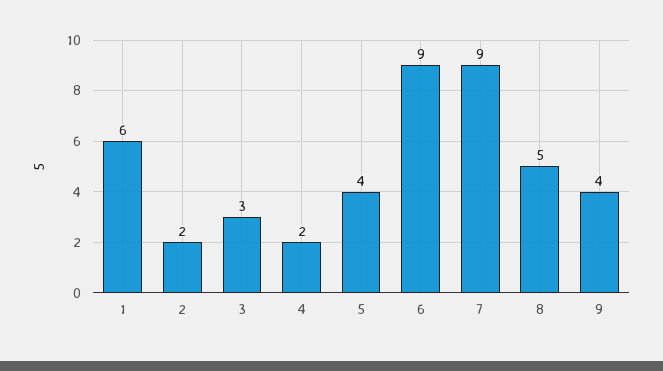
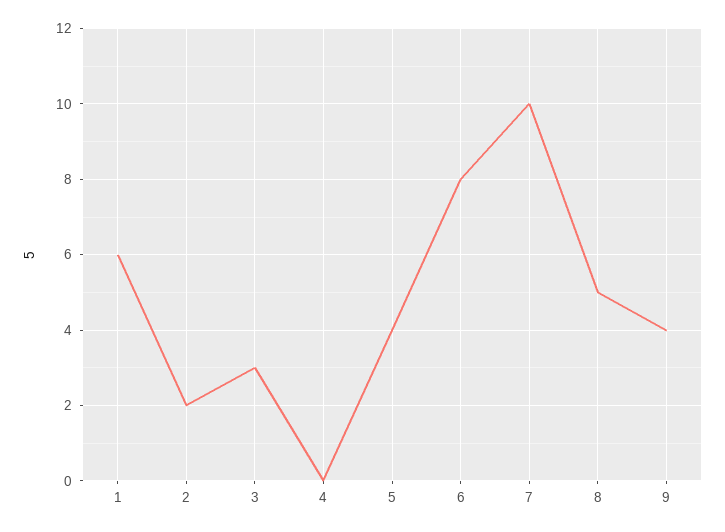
  {
    "1": 6,
    "2": 2,
    "3": 3,
-   "4": 2,
+   "4": 0,
    "5": 4,
-   "6": 9,
+   "6": 8,
-   "7": 9,
+   "7": 10,
    "8": 5,
    "9": 4
  }

